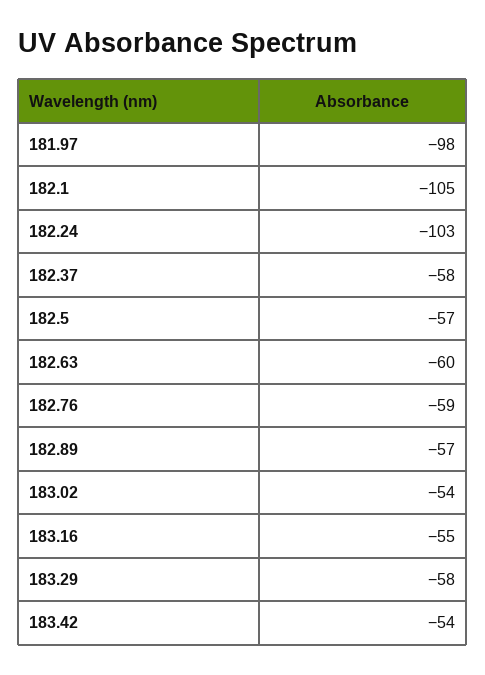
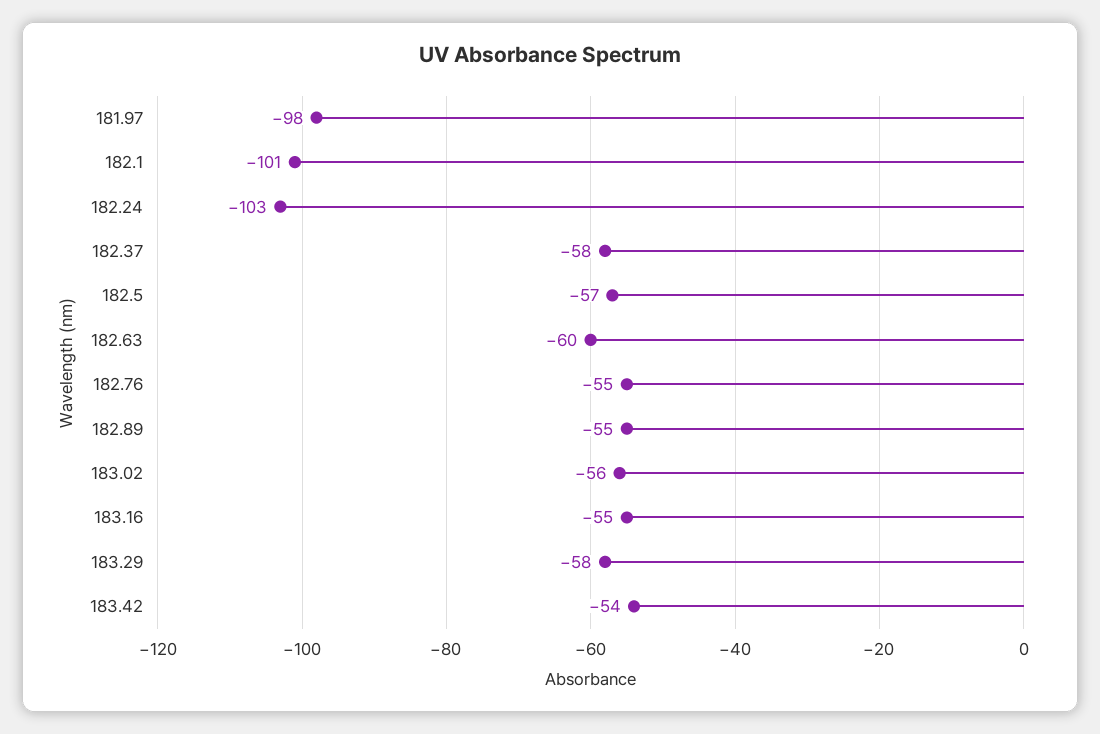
  {
    "181.97": -98,
-   "182.1": -105,
+   "182.1": -101,
    "182.24": -103,
    "182.37": -58,
    "182.5": -57,
    "182.63": -60,
-   "182.76": -59,
+   "182.76": -55,
-   "182.89": -57,
+   "182.89": -55,
-   "183.02": -54,
+   "183.02": -56,
    "183.16": -55,
    "183.29": -58,
    "183.42": -54
  }

